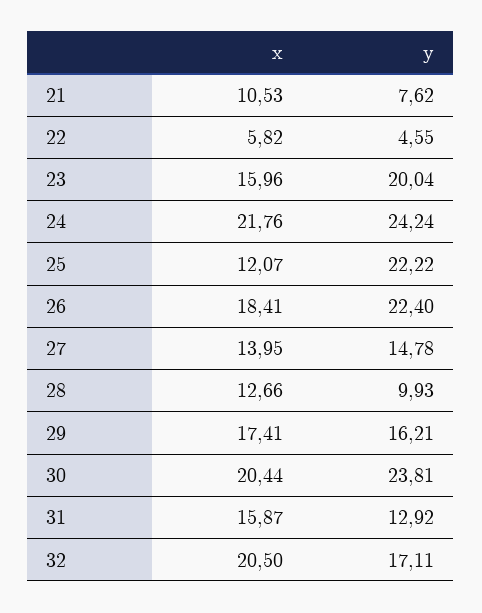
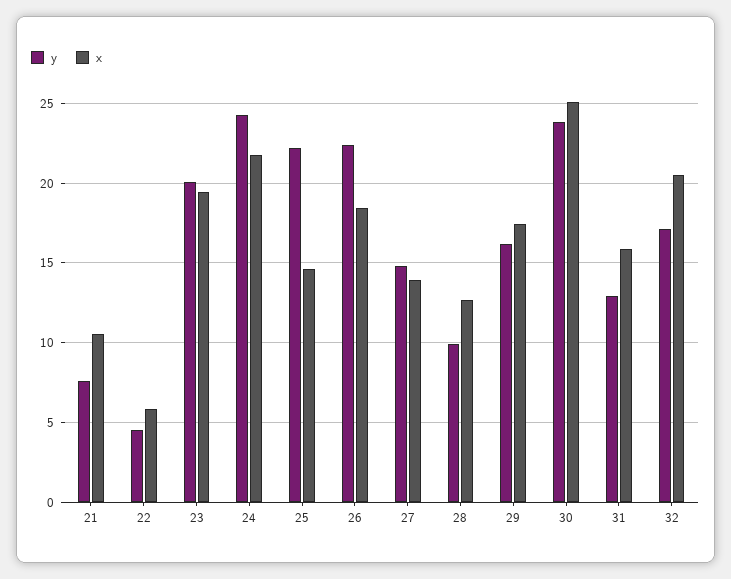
  {
    "x": {
      "21": 10.53,
      "22": 5.82,
-     "23": 15.96,
+     "23": 19.5,
      "24": 21.76,
-     "25": 12.07,
+     "25": 14.5,
      "26": 18.41,
      "27": 13.95,
      "28": 12.66,
      "29": 17.41,
-     "30": 20.44,
+     "30": 25,
      "31": 15.87,
      "32": 20.5
    },
    "y": {
      "21": 7.62,
      "22": 4.55,
      "23": 20.04,
      "24": 24.24,
      "25": 22.22,
      "26": 22.4,
      "27": 14.78,
      "28": 9.93,
      "29": 16.21,
      "30": 23.81,
      "31": 12.92,
      "32": 17.11
    }
  }

